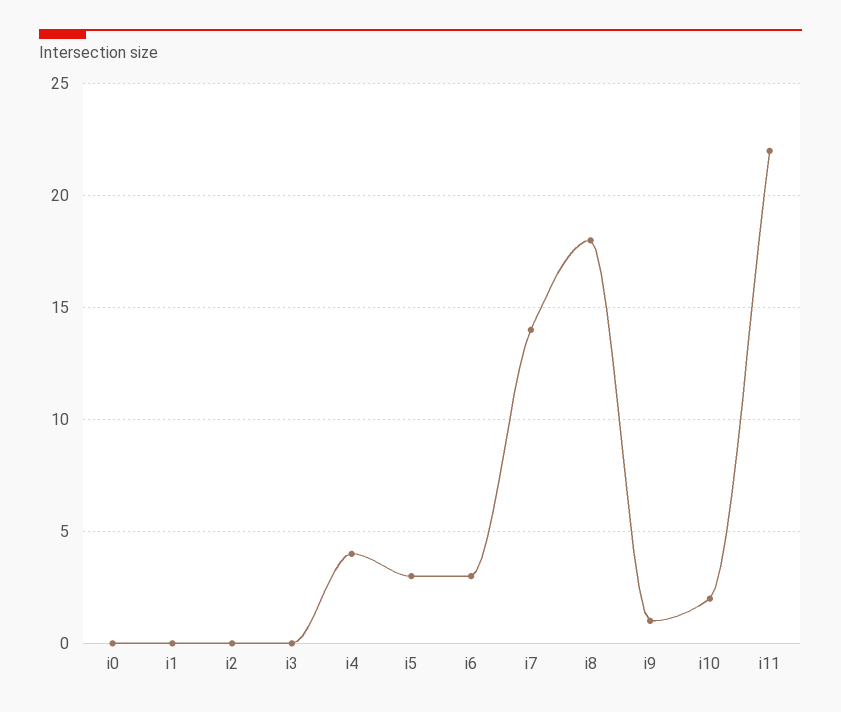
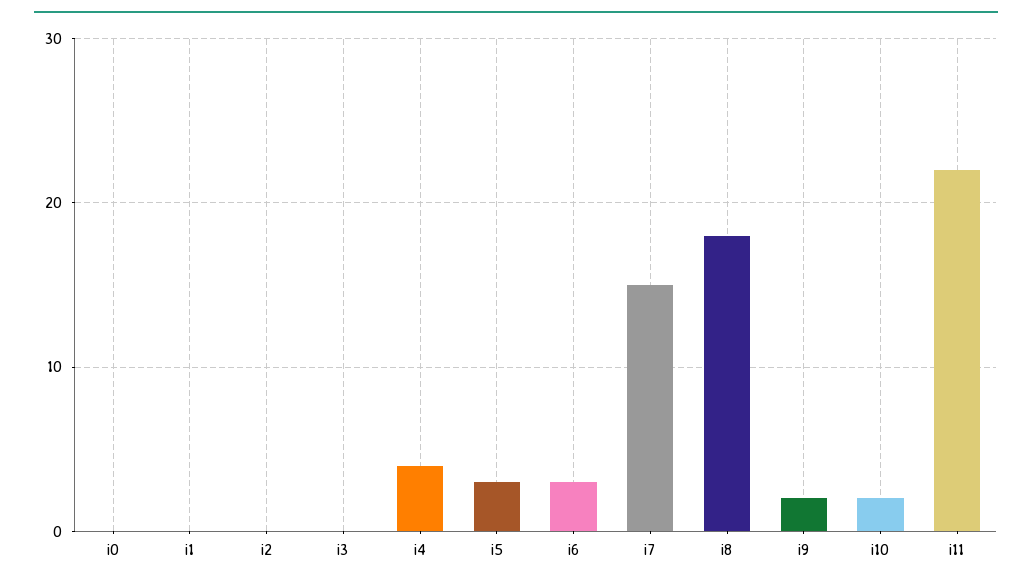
  {
    "i0": 0,
    "i1": 0,
    "i2": 0,
    "i3": 0,
    "i4": 4,
    "i5": 3,
    "i6": 3,
-   "i7": 14,
+   "i7": 15,
    "i8": 18,
-   "i9": 1,
+   "i9": 2,
    "i10": 2,
    "i11": 22
  }

